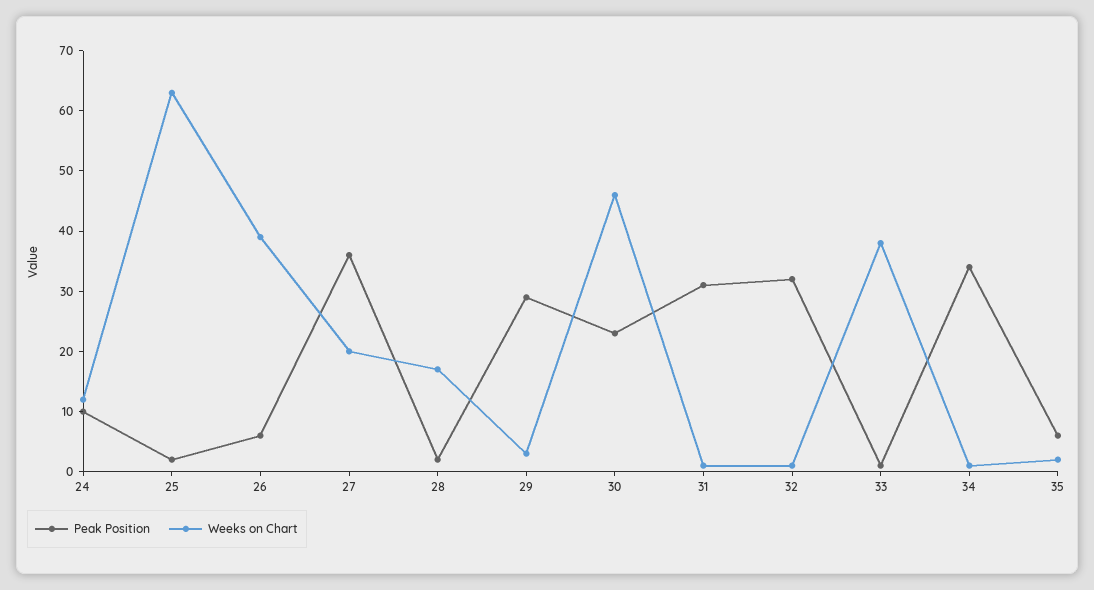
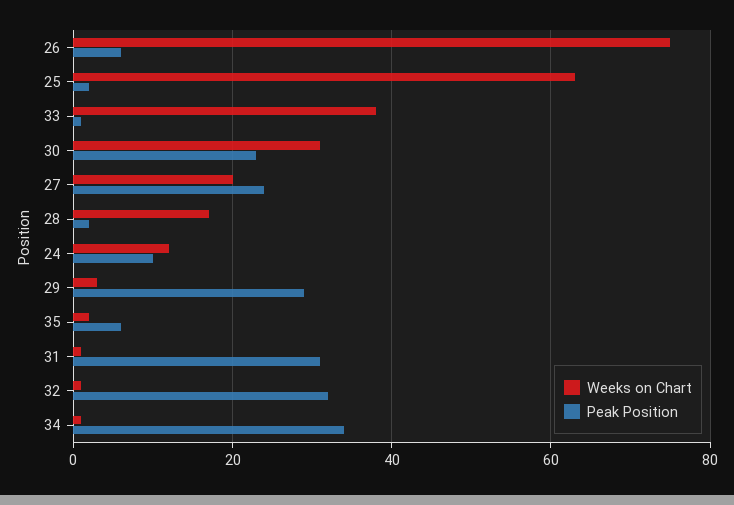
  {
    "Peak Position": {
      "24": 10,
      "25": 0,
      "26": 5,
-     "27": 35,
+     "27": 25,
      "28": 0,
      "29": 30,
      "30": 25,
      "31": 30,
      "32": 30,
      "33": 0,
      "34": 35,
      "35": 5
    },
    "Weeks on Chart": {
      "24": 10,
      "25": 65,
-     "26": 40,
+     "26": 75,
      "27": 20,
      "28": 15,
      "29": 5,
-     "30": 45,
+     "30": 30,
      "31": 0,
      "32": 0,
      "33": 40,
      "34": 0,
      "35": 0
    }
  }

